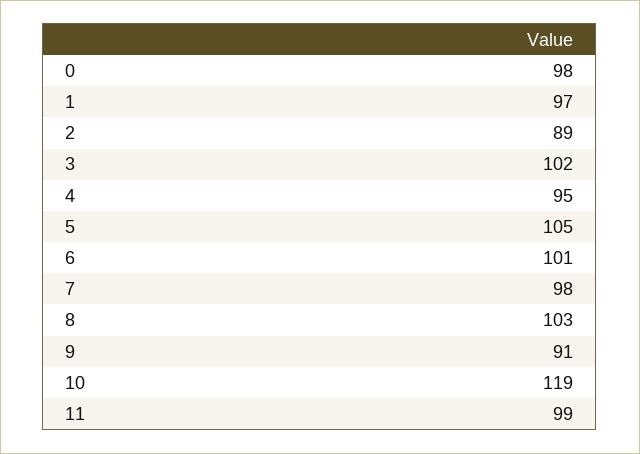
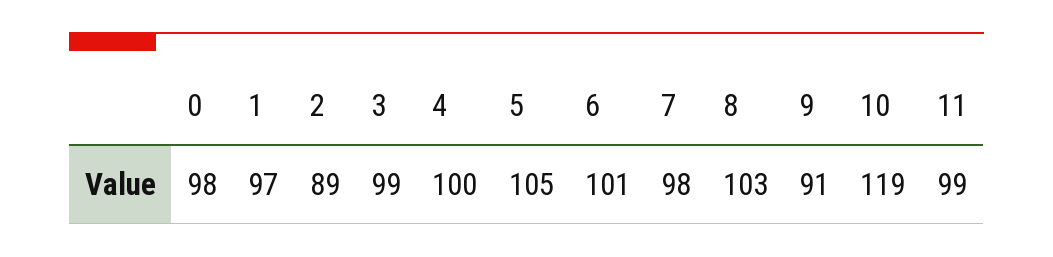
  {
    "0": 98,
    "1": 97,
    "2": 89,
-   "3": 102,
+   "3": 99,
-   "4": 95,
+   "4": 100,
    "5": 105,
    "6": 101,
    "7": 98,
    "8": 103,
    "9": 91,
    "10": 119,
    "11": 99
  }

